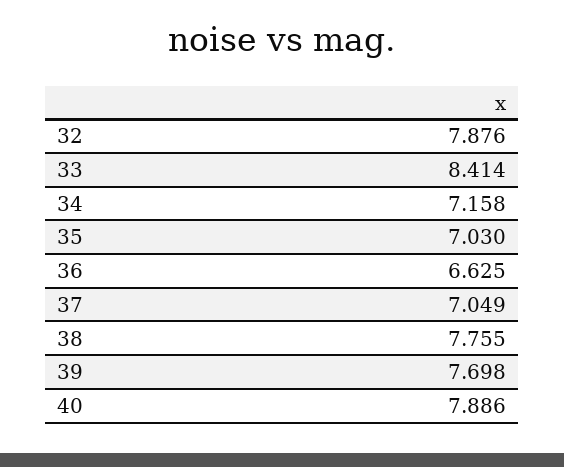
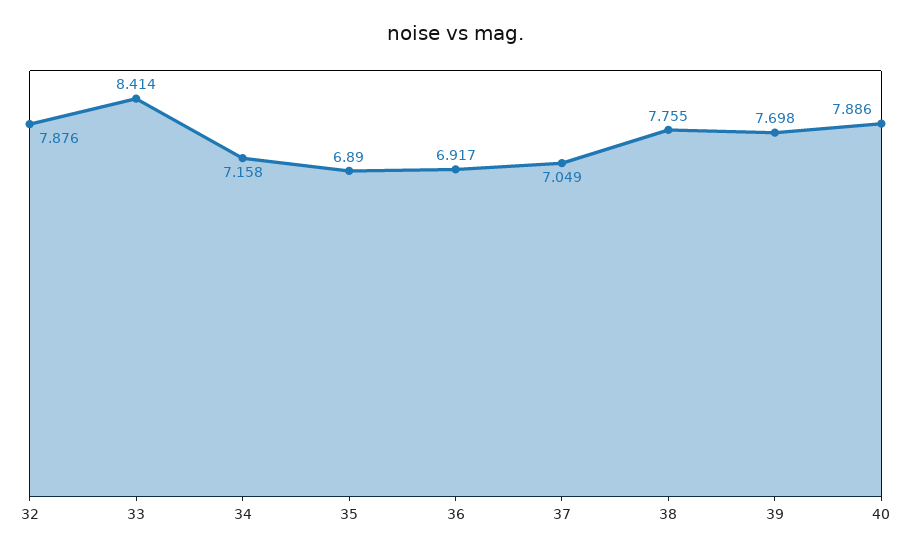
  {
    "32": 7.876,
    "33": 8.414,
    "34": 7.158,
-   "35": 7.03,
+   "35": 6.89,
-   "36": 6.625,
+   "36": 6.917,
    "37": 7.049,
    "38": 7.755,
    "39": 7.698,
    "40": 7.886
  }

